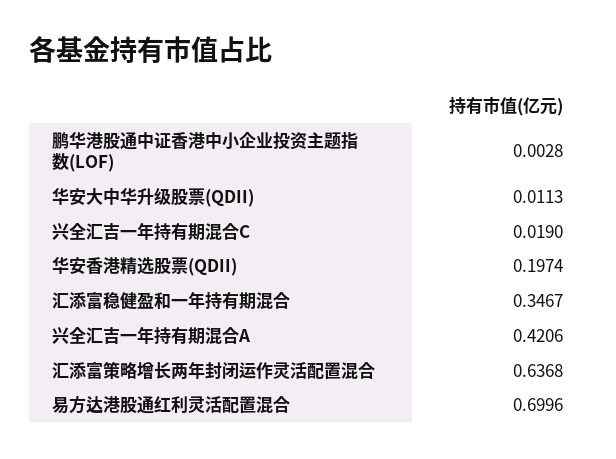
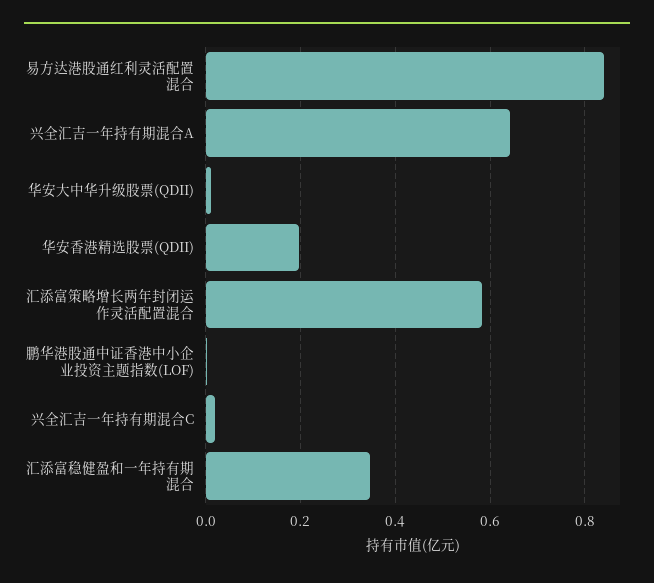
  {
    "鹏华港股通中证香港中小企业投资主题指数(LOF)": 0.0028,
    "华安大中华升级股票(QDII)": 0.0113,
    "兴全汇吉一年持有期混合C": 0.019,
    "华安香港精选股票(QDII)": 0.1974,
    "汇添富稳健盈和一年持有期混合": 0.3467,
-   "兴全汇吉一年持有期混合A": 0.4206,
+   "兴全汇吉一年持有期混合A": 0.64,
-   "汇添富策略增长两年封闭运作灵活配置混合": 0.6368,
+   "汇添富策略增长两年封闭运作灵活配置混合": 0.58,
-   "易方达港股通红利灵活配置混合": 0.6996
+   "易方达港股通红利灵活配置混合": 0.84
  }

